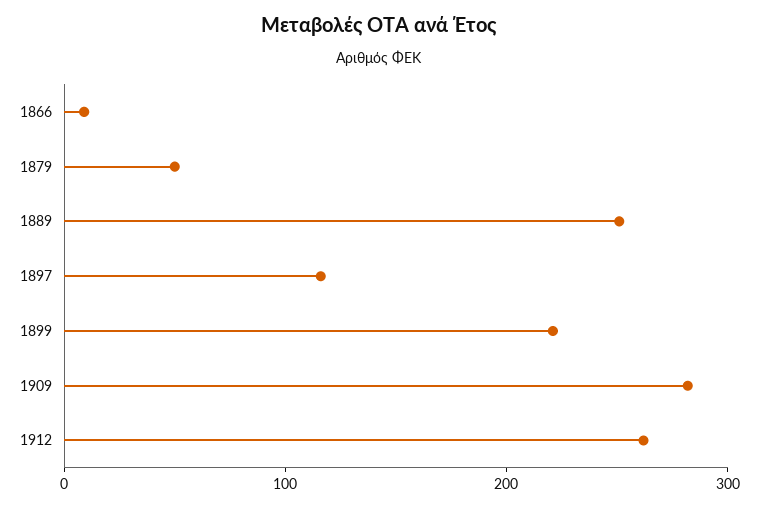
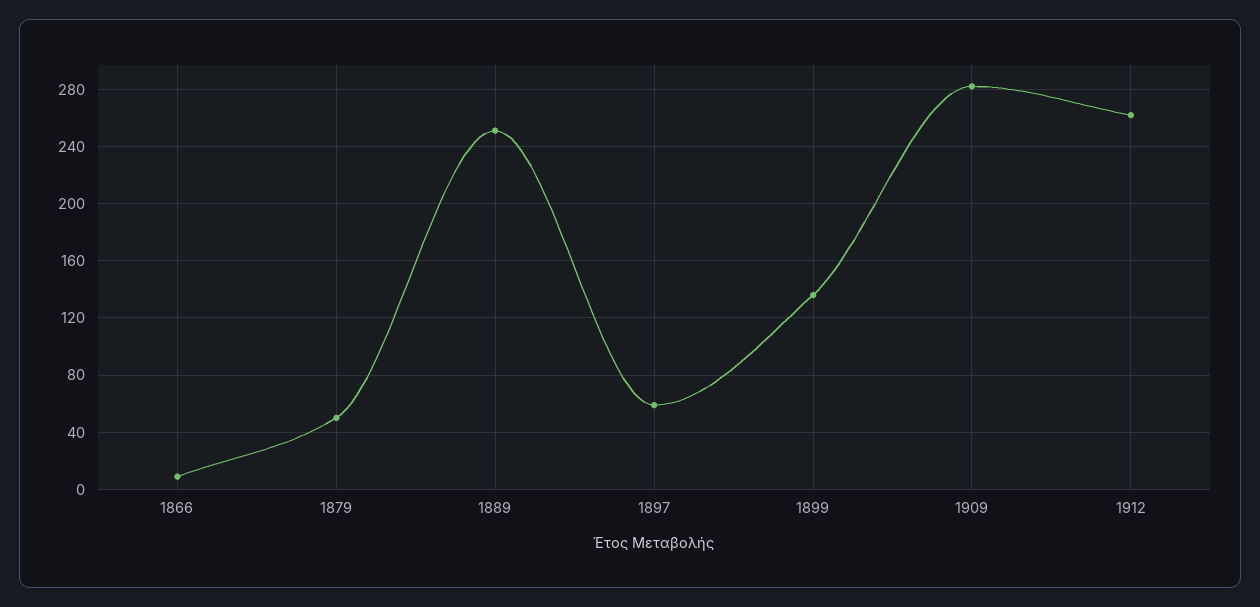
  {
    "1866": 10,
    "1879": 50,
    "1889": 250,
-   "1897": 120,
+   "1897": 60,
-   "1899": 220,
+   "1899": 135,
    "1909": 280,
    "1912": 260
  }

